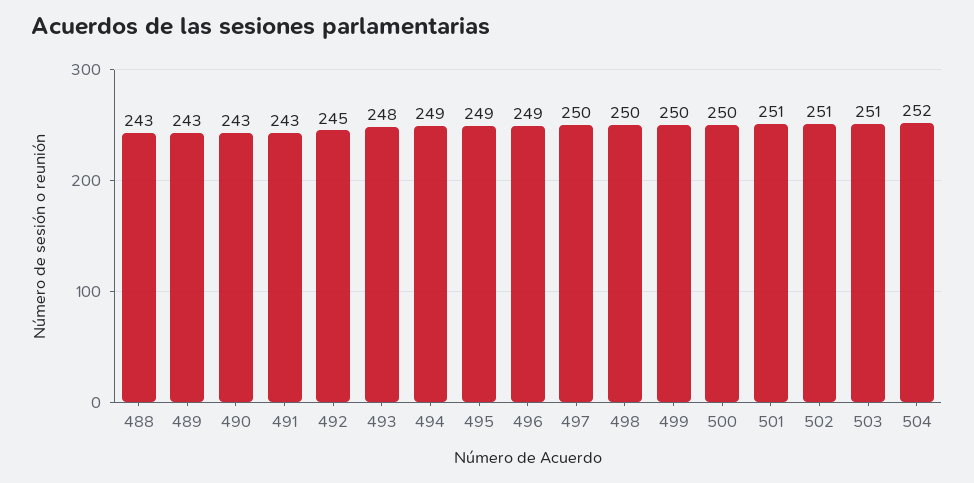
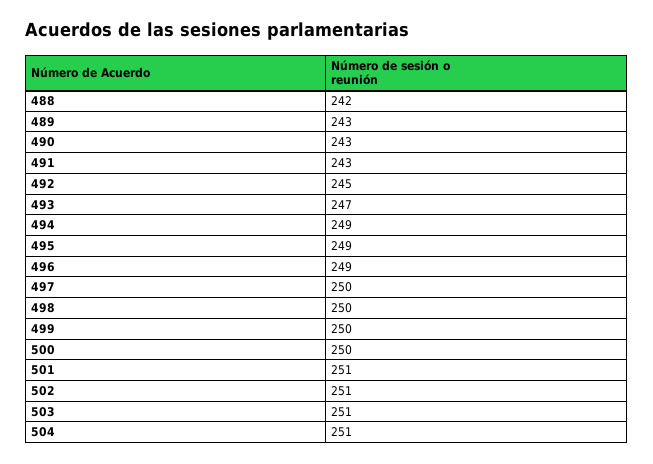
  {
-   "488": 243,
+   "488": 242,
    "489": 243,
    "490": 243,
    "491": 243,
    "492": 245,
-   "493": 248,
+   "493": 247,
    "494": 249,
    "495": 249,
    "496": 249,
    "497": 250,
    "498": 250,
    "499": 250,
    "500": 250,
    "501": 251,
    "502": 251,
    "503": 251,
-   "504": 252
+   "504": 251
  }

